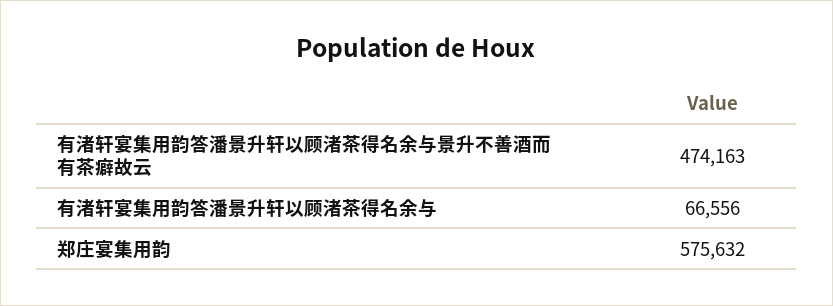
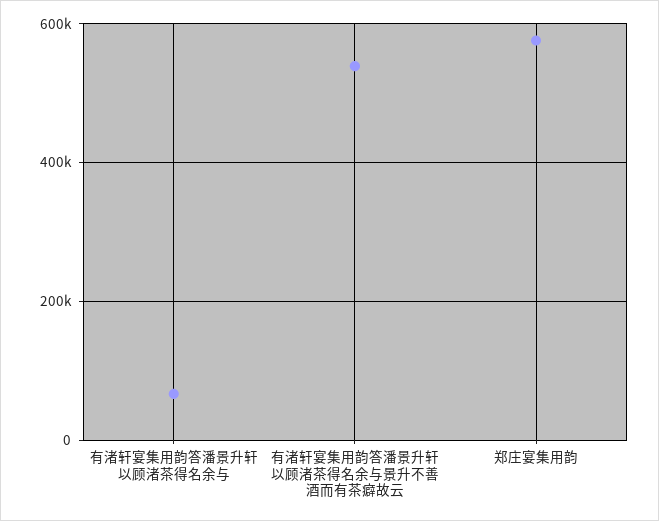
  {
-   "有渚轩宴集用韵答潘景升轩以顾渚茶得名余与景升不善酒而有茶癖故云": 474163,
+   "有渚轩宴集用韵答潘景升轩以顾渚茶得名余与景升不善酒而有茶癖故云": 540000,
    "有渚轩宴集用韵答潘景升轩以顾渚茶得名余与": 66556,
    "郑庄宴集用韵": 575632
  }

